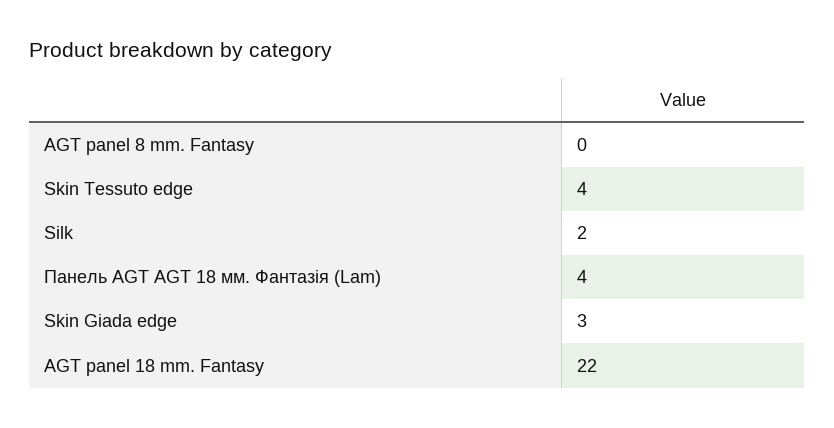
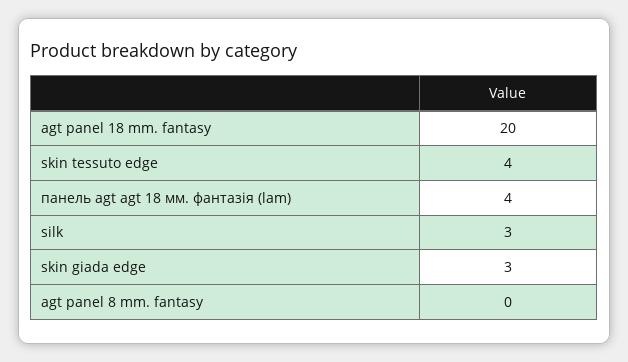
  {
    "AGT panel 8 mm. Fantasy": 0,
    "Skin Tessuto edge": 4,
-   "Silk": 2,
+   "Silk": 3,
    "Панель AGT AGT 18 мм. Фантазія (Lam)": 4,
    "Skin Giada edge": 3,
-   "AGT panel 18 mm. Fantasy": 22
+   "AGT panel 18 mm. Fantasy": 20
  }

